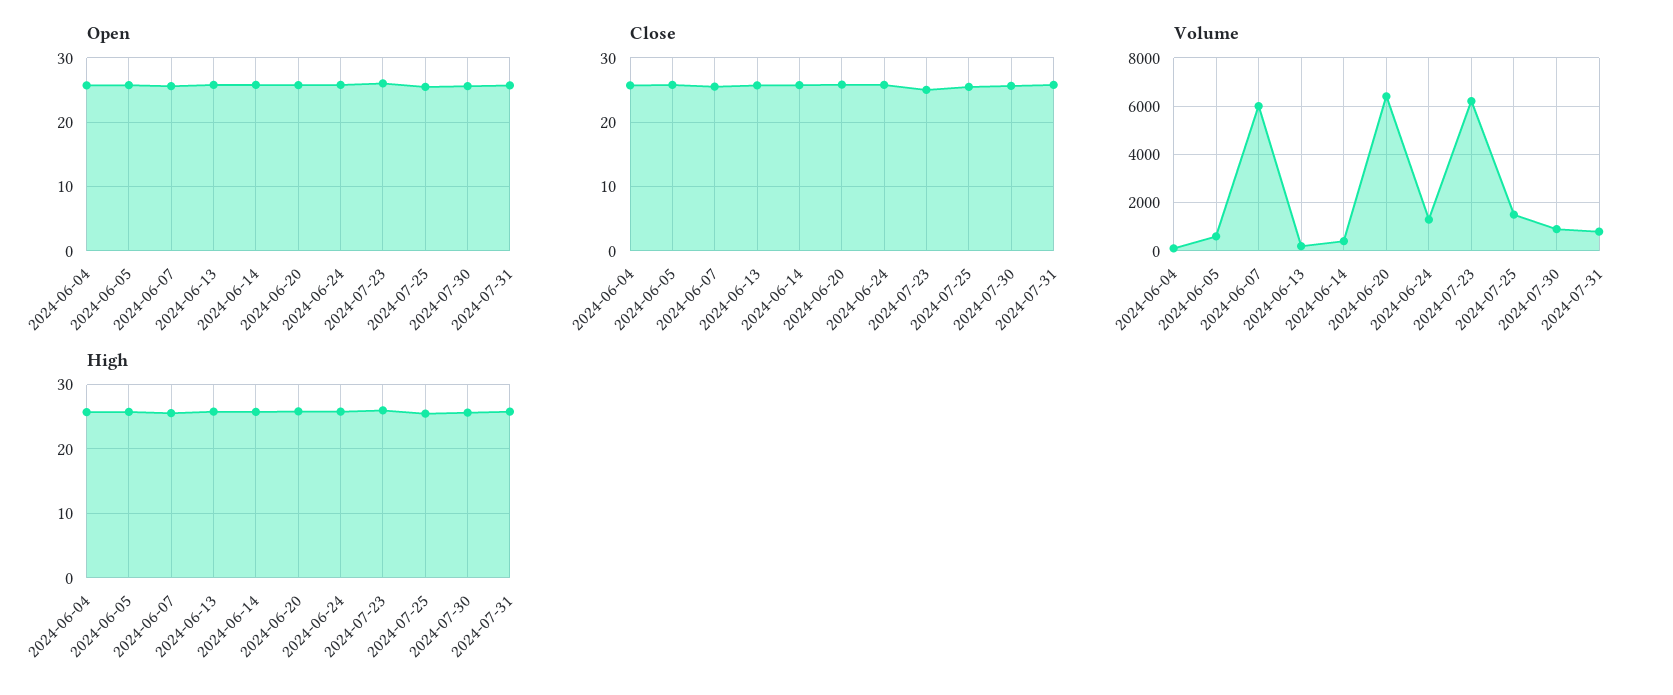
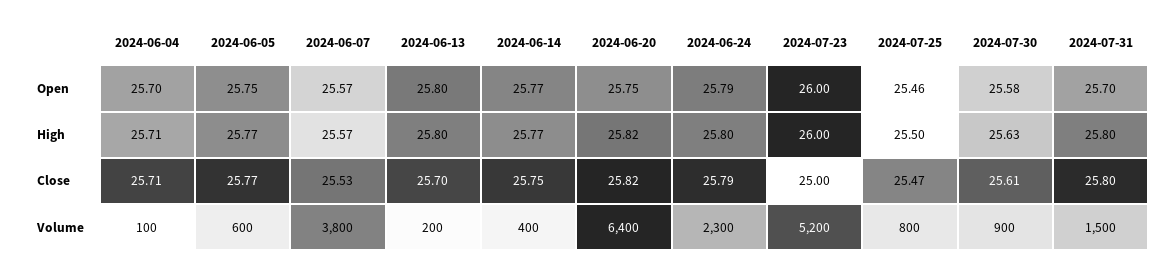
  {
    "Open": {
      "2024-06-04": 25.7,
      "2024-06-05": 25.75,
      "2024-06-07": 25.57,
      "2024-06-13": 25.8,
      "2024-06-14": 25.77,
      "2024-06-20": 25.75,
      "2024-06-24": 25.79,
      "2024-07-23": 26,
      "2024-07-25": 25.46,
      "2024-07-30": 25.58,
      "2024-07-31": 25.7
    },
    "Close": {
      "2024-06-04": 25.71,
      "2024-06-05": 25.77,
      "2024-06-07": 25.53,
      "2024-06-13": 25.7,
      "2024-06-14": 25.75,
      "2024-06-20": 25.82,
      "2024-06-24": 25.79,
      "2024-07-23": 25,
      "2024-07-25": 25.47,
      "2024-07-30": 25.61,
      "2024-07-31": 25.8
    },
    "Volume": {
      "2024-06-04": 100,
      "2024-06-05": 600,
-     "2024-06-07": 6000,
+     "2024-06-07": 3800,
      "2024-06-13": 200,
      "2024-06-14": 400,
      "2024-06-20": 6400,
-     "2024-06-24": 1250,
+     "2024-06-24": 2300,
-     "2024-07-23": 6250,
+     "2024-07-23": 5200,
-     "2024-07-25": 1500,
+     "2024-07-25": 800,
      "2024-07-30": 900,
-     "2024-07-31": 750
+     "2024-07-31": 1500
    },
    "High": {
      "2024-06-04": 25.71,
      "2024-06-05": 25.77,
      "2024-06-07": 25.57,
      "2024-06-13": 25.8,
      "2024-06-14": 25.77,
      "2024-06-20": 25.82,
      "2024-06-24": 25.8,
      "2024-07-23": 26,
      "2024-07-25": 25.5,
      "2024-07-30": 25.63,
      "2024-07-31": 25.8
    }
  }

